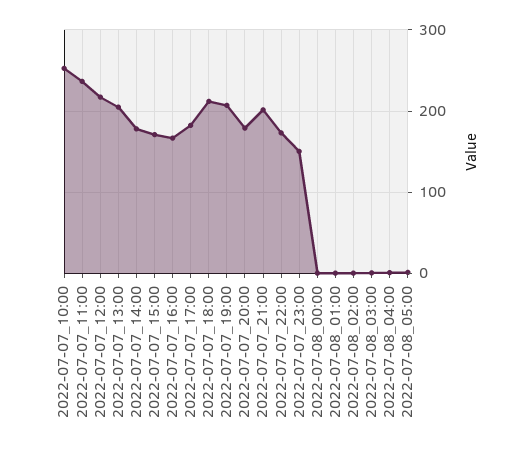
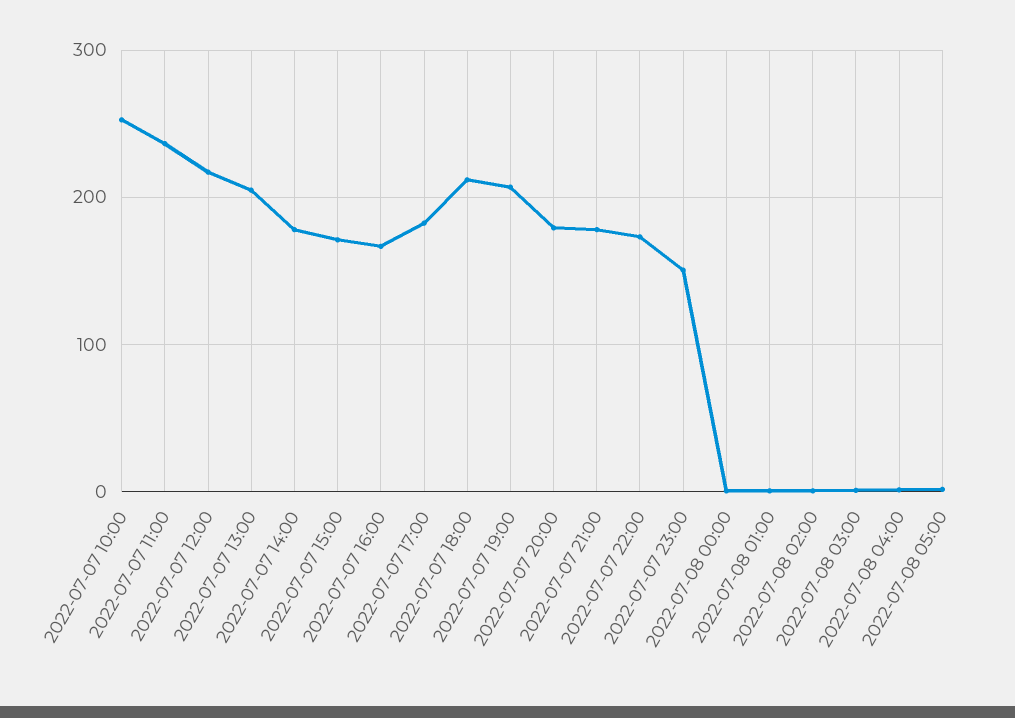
  {
    "2022-07-07_10:00": 250,
    "2022-07-07_11:00": 240,
    "2022-07-07_12:00": 220,
    "2022-07-07_13:00": 200,
    "2022-07-07_14:00": 180,
    "2022-07-07_15:00": 170,
    "2022-07-07_16:00": 170,
    "2022-07-07_17:00": 180,
    "2022-07-07_18:00": 210,
    "2022-07-07_19:00": 210,
    "2022-07-07_20:00": 180,
-   "2022-07-07_21:00": 200,
+   "2022-07-07_21:00": 180,
    "2022-07-07_22:00": 170,
    "2022-07-07_23:00": 150,
    "2022-07-08_00:00": 0,
    "2022-07-08_01:00": 0,
    "2022-07-08_02:00": 0,
    "2022-07-08_03:00": 0,
    "2022-07-08_04:00": 0,
    "2022-07-08_05:00": 0
  }

